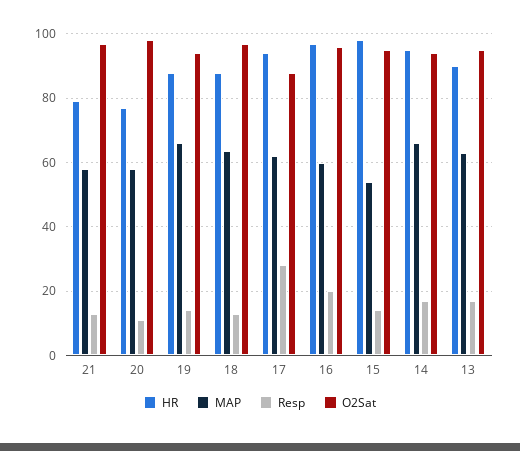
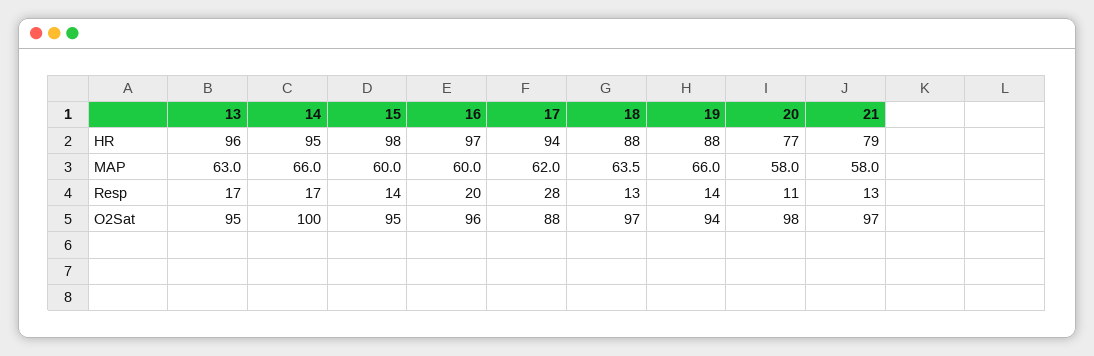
  {
    "HR": {
      "21": 79,
      "20": 77,
      "19": 88,
      "18": 88,
      "17": 94,
      "16": 97,
      "15": 98,
      "14": 95,
-     "13": 90
+     "13": 96
    },
    "MAP": {
      "21": 58,
      "20": 58,
      "19": 66,
      "18": 63.5,
      "17": 62,
      "16": 60,
-     "15": 54,
+     "15": 60,
      "14": 66,
      "13": 63
    },
    "Resp": {
      "21": 13,
      "20": 11,
      "19": 14,
      "18": 13,
      "17": 28,
      "16": 20,
      "15": 14,
      "14": 17,
      "13": 17
    },
    "O2Sat": {
      "21": 97,
      "20": 98,
      "19": 94,
      "18": 97,
      "17": 88,
      "16": 96,
      "15": 95,
-     "14": 94,
+     "14": 100,
      "13": 95
    }
  }

